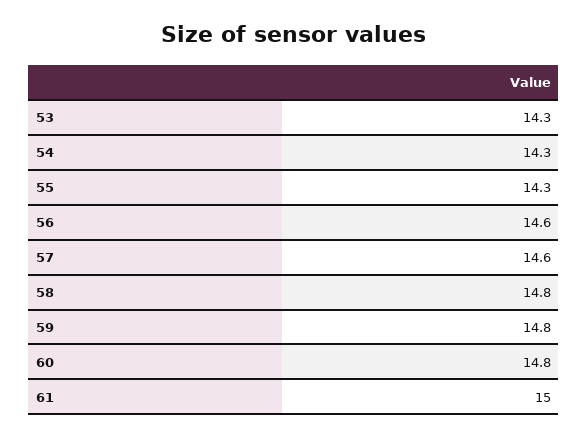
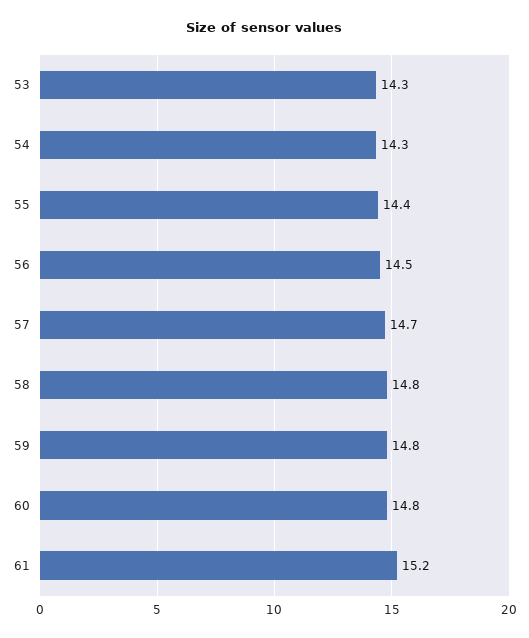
  {
    "53": 14.3,
    "54": 14.3,
-   "55": 14.3,
+   "55": 14.4,
-   "56": 14.6,
+   "56": 14.5,
-   "57": 14.6,
+   "57": 14.7,
    "58": 14.8,
    "59": 14.8,
    "60": 14.8,
-   "61": 15
+   "61": 15.2
  }

